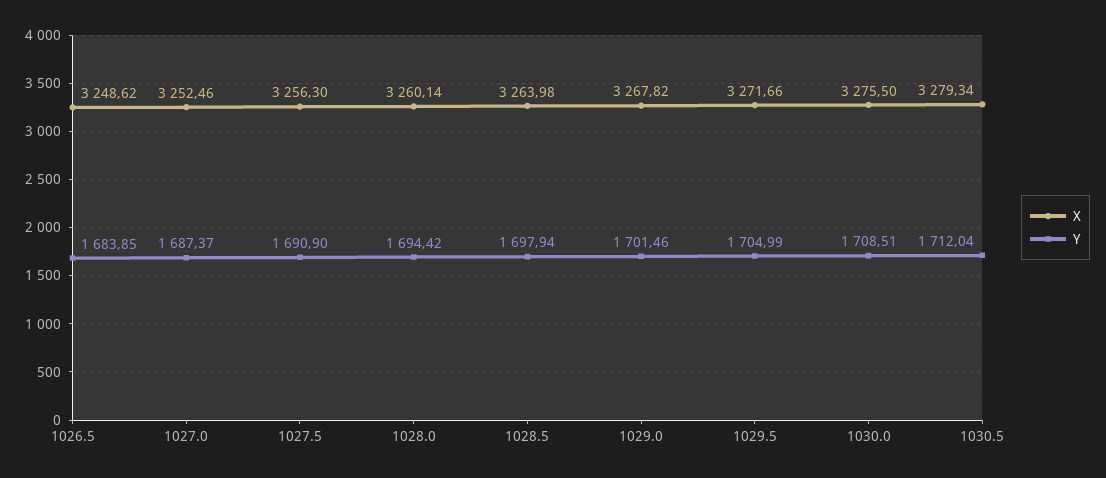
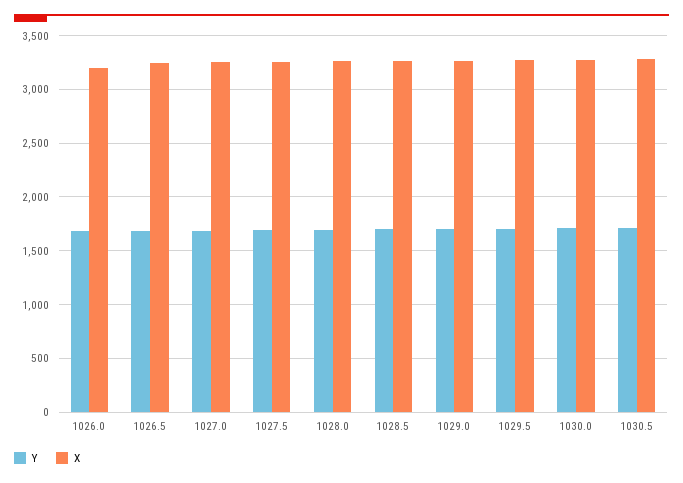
  {
    "X": {
      "1026.5": 3248.62,
      "1027.0": 3252.46,
      "1027.5": 3256.3,
      "1028.0": 3260.14,
      "1028.5": 3263.98,
      "1029.0": 3267.82,
      "1029.5": 3271.66,
      "1030.0": 3275.5,
-     "1030.5": 3279.34
+     "1030.5": 3279.34,
+     "1026.0": 3200
    },
    "Y": {
      "1026.5": 1683.85,
      "1027.0": 1687.37,
      "1027.5": 1690.9,
      "1028.0": 1694.42,
      "1028.5": 1697.94,
      "1029.0": 1701.46,
      "1029.5": 1704.99,
      "1030.0": 1708.51,
-     "1030.5": 1712.04
+     "1030.5": 1712.04,
+     "1026.0": 1700
    }
  }

